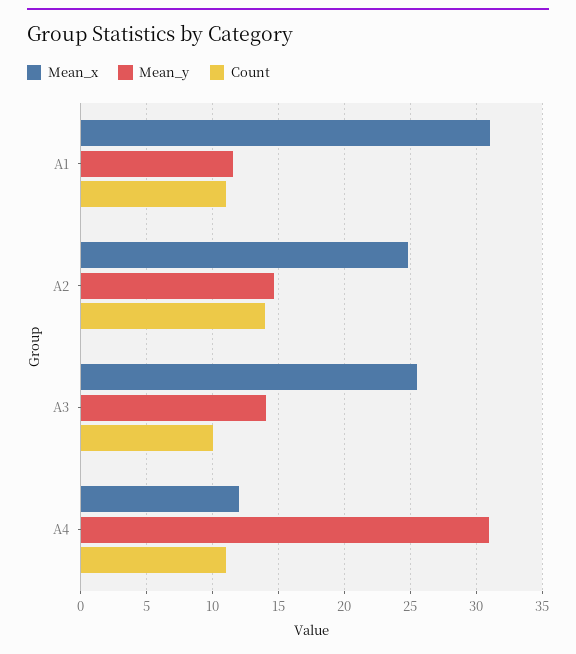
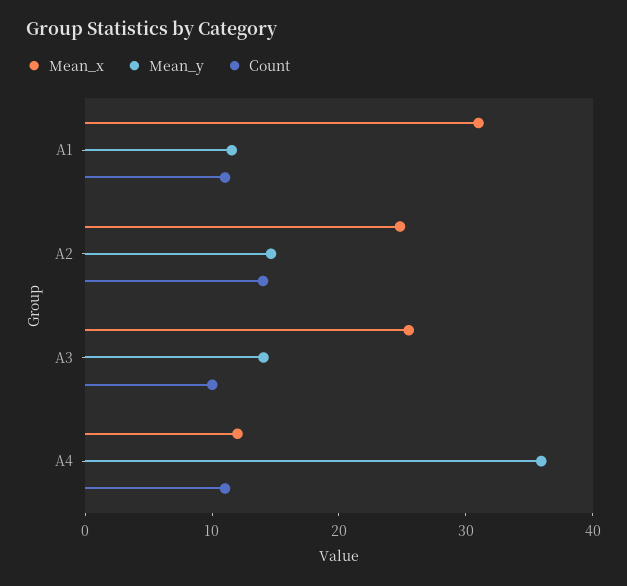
  {
    "Mean_x": {
      "A1": 31,
      "A2": 25,
      "A3": 25.5,
      "A4": 12
    },
    "Mean_y": {
      "A1": 11.5,
      "A2": 14.5,
      "A3": 14,
-     "A4": 31
+     "A4": 36
    },
    "Count": {
      "A1": 11,
      "A2": 14,
      "A3": 10,
      "A4": 11
    }
  }

